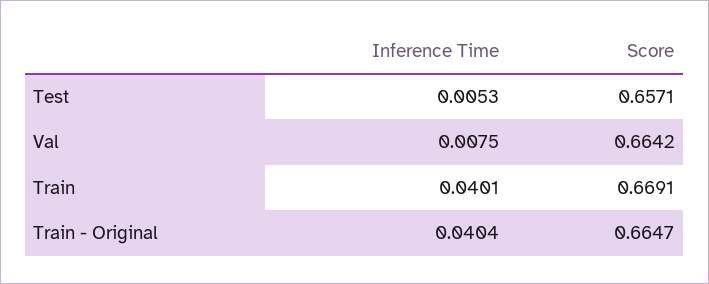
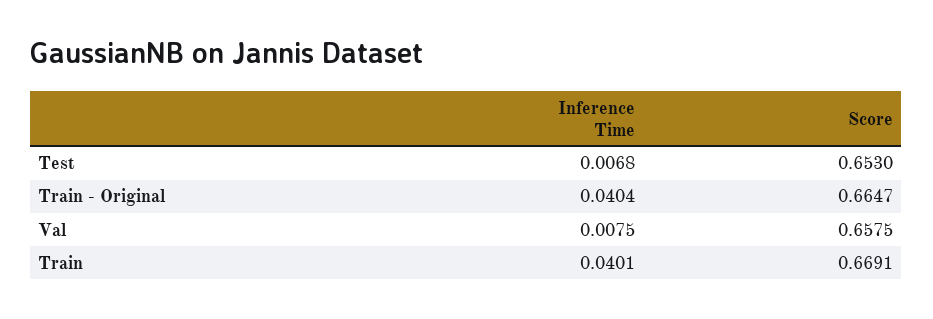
  {
    "Inference Time": {
-     "Test": 0.0053,
+     "Test": 0.0068,
      "Val": 0.0075,
      "Train": 0.0401,
      "Train - Original": 0.0404
    },
    "Score": {
-     "Test": 0.6571,
+     "Test": 0.653,
-     "Val": 0.6642,
+     "Val": 0.6575,
      "Train": 0.6691,
      "Train - Original": 0.6647
    }
  }

